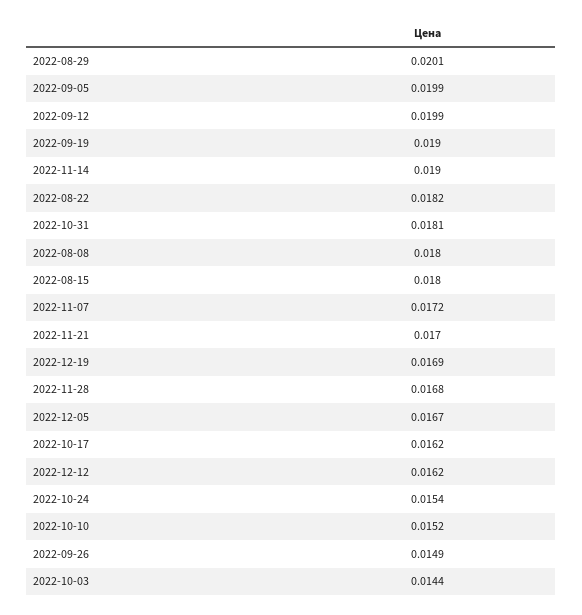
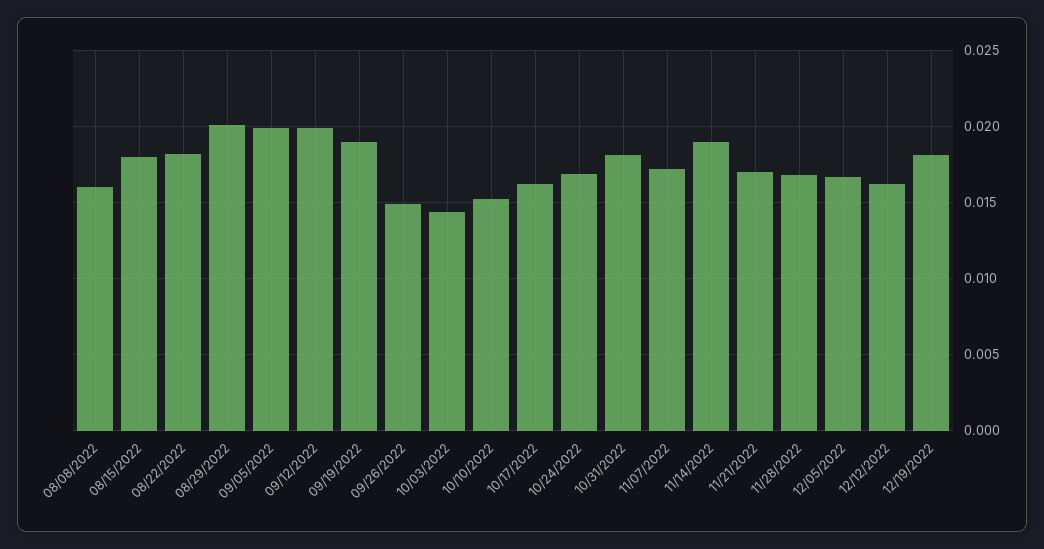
  {
    "2022-08-29": 0.0201,
    "2022-09-05": 0.0199,
    "2022-09-12": 0.0199,
    "2022-09-19": 0.019,
    "2022-11-14": 0.019,
    "2022-08-22": 0.0182,
    "2022-10-31": 0.0181,
-   "2022-08-08": 0.018,
+   "2022-08-08": 0.016,
    "2022-08-15": 0.018,
    "2022-11-07": 0.0172,
    "2022-11-21": 0.017,
-   "2022-12-19": 0.0169,
+   "2022-12-19": 0.018,
    "2022-11-28": 0.0168,
    "2022-12-05": 0.0167,
    "2022-10-17": 0.0162,
    "2022-12-12": 0.0162,
-   "2022-10-24": 0.0154,
+   "2022-10-24": 0.017,
    "2022-10-10": 0.0152,
    "2022-09-26": 0.0149,
    "2022-10-03": 0.0144
  }

